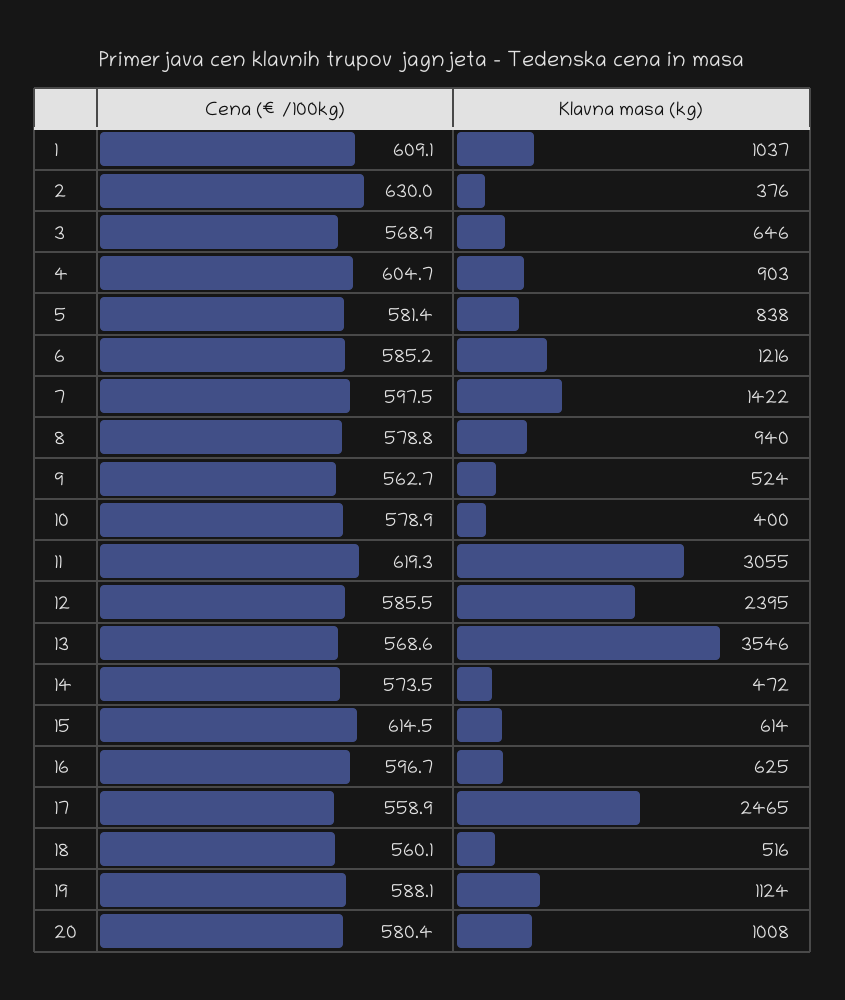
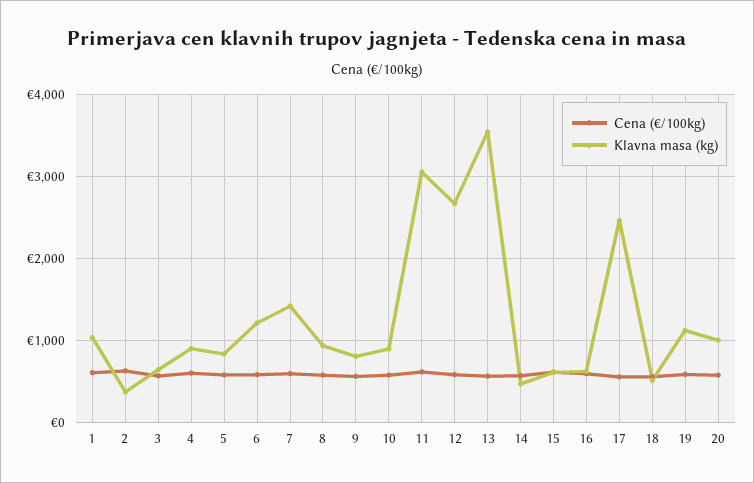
  {
    "Cena (€/100kg)": {
      "1": 609.1,
      "2": 630,
      "3": 568.9,
      "4": 604.7,
      "5": 581.4,
      "6": 585.2,
      "7": 597.5,
      "8": 578.8,
      "9": 562.7,
      "10": 578.9,
      "11": 619.3,
      "12": 585.5,
      "13": 568.6,
      "14": 573.5,
      "15": 614.5,
      "16": 596.7,
      "17": 558.9,
      "18": 560.1,
      "19": 588.1,
      "20": 580.4
    },
    "Klavna masa (kg)": {
      "1": 1037,
      "2": 376,
      "3": 646,
      "4": 903,
      "5": 838,
      "6": 1216,
      "7": 1422,
      "8": 940,
-     "9": 524,
+     "9": 800,
-     "10": 400,
+     "10": 900,
      "11": 3055,
-     "12": 2395,
+     "12": 2700,
      "13": 3546,
      "14": 472,
      "15": 614,
      "16": 625,
      "17": 2465,
      "18": 516,
      "19": 1124,
      "20": 1008
    }
  }

